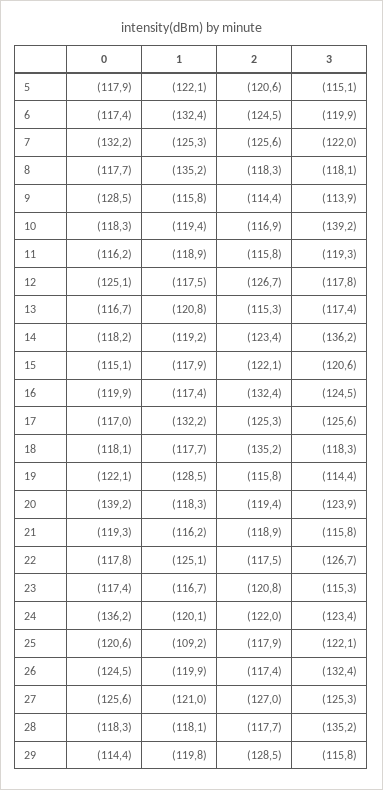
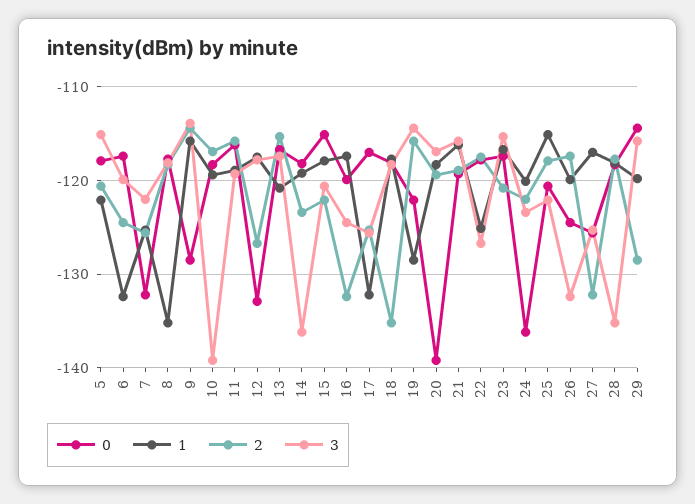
  {
    "0": {
      "5": -117.9,
      "6": -117.4,
      "7": -132.2,
      "8": -117.7,
      "9": -128.5,
      "10": -118.3,
      "11": -116.2,
-     "12": -125.1,
+     "12": -133,
      "13": -116.7,
      "14": -118.2,
      "15": -115.1,
      "16": -119.9,
      "17": -117,
      "18": -118.1,
      "19": -122.1,
      "20": -139.2,
      "21": -119.3,
      "22": -117.8,
      "23": -117.4,
      "24": -136.2,
      "25": -120.6,
      "26": -124.5,
      "27": -125.6,
      "28": -118.3,
      "29": -114.4
    },
    "1": {
      "5": -122.1,
      "6": -132.4,
      "7": -125.3,
      "8": -135.2,
      "9": -115.8,
      "10": -119.4,
      "11": -118.9,
      "12": -117.5,
      "13": -120.8,
      "14": -119.2,
      "15": -117.9,
      "16": -117.4,
      "17": -132.2,
      "18": -117.7,
      "19": -128.5,
      "20": -118.3,
      "21": -116.2,
      "22": -125.1,
      "23": -116.7,
      "24": -120.1,
-     "25": -109.2,
+     "25": -115,
      "26": -119.9,
-     "27": -121,
+     "27": -117,
      "28": -118.1,
      "29": -119.8
    },
    "2": {
      "5": -120.6,
      "6": -124.5,
      "7": -125.6,
      "8": -118.3,
      "9": -114.4,
      "10": -116.9,
      "11": -115.8,
      "12": -126.7,
      "13": -115.3,
      "14": -123.4,
      "15": -122.1,
      "16": -132.4,
      "17": -125.3,
      "18": -135.2,
      "19": -115.8,
      "20": -119.4,
      "21": -118.9,
      "22": -117.5,
      "23": -120.8,
      "24": -122,
      "25": -117.9,
      "26": -117.4,
-     "27": -127,
+     "27": -132,
      "28": -117.7,
      "29": -128.5
    },
    "3": {
      "5": -115.1,
      "6": -119.9,
      "7": -122,
      "8": -118.1,
      "9": -113.9,
      "10": -139.2,
      "11": -119.3,
      "12": -117.8,
      "13": -117.4,
      "14": -136.2,
      "15": -120.6,
      "16": -124.5,
      "17": -125.6,
      "18": -118.3,
      "19": -114.4,
-     "20": -123.9,
+     "20": -117,
      "21": -115.8,
      "22": -126.7,
      "23": -115.3,
      "24": -123.4,
      "25": -122.1,
      "26": -132.4,
      "27": -125.3,
      "28": -135.2,
      "29": -115.8
    }
  }

